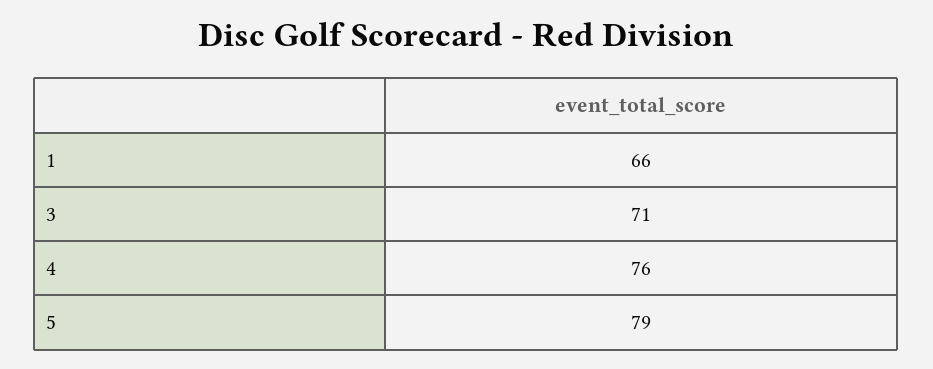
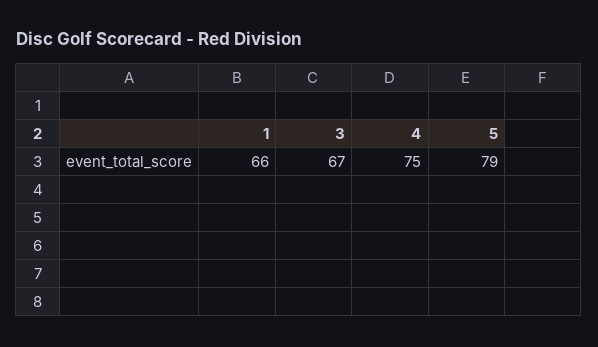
  {
    "1": 66,
-   "3": 71,
+   "3": 67,
-   "4": 76,
+   "4": 75,
    "5": 79
  }

